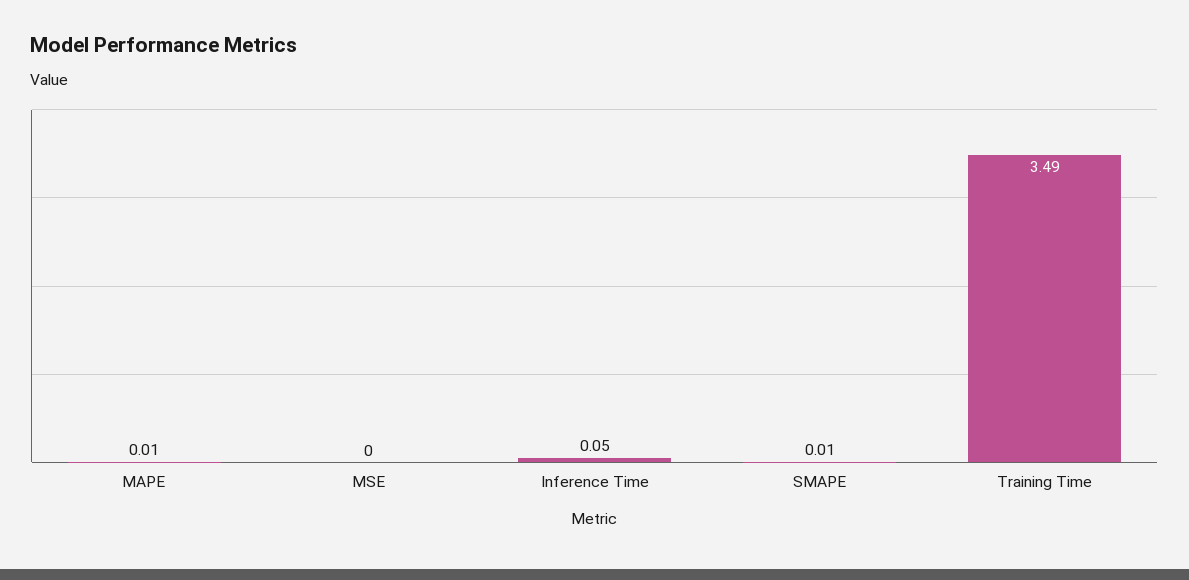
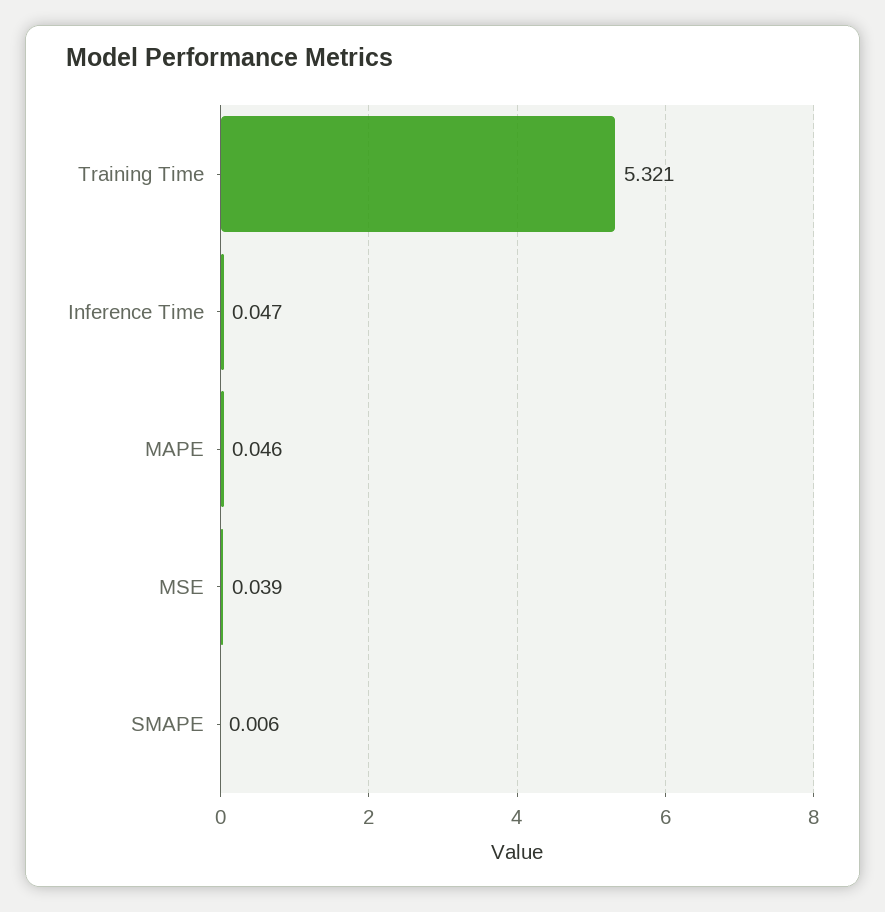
  {
-   "MAPE": 0.01,
+   "MAPE": 0.046,
-   "MSE": 0,
+   "MSE": 0.039,
    "Inference Time": 0.047,
    "SMAPE": 0.006,
-   "Training Time": 3.49
+   "Training Time": 5.321
  }

